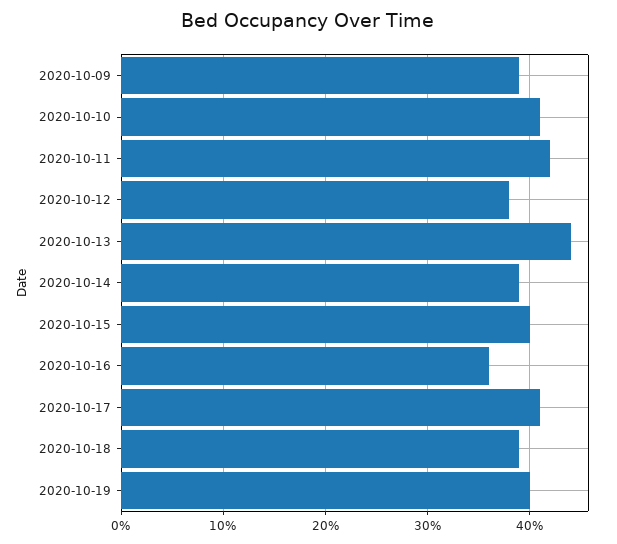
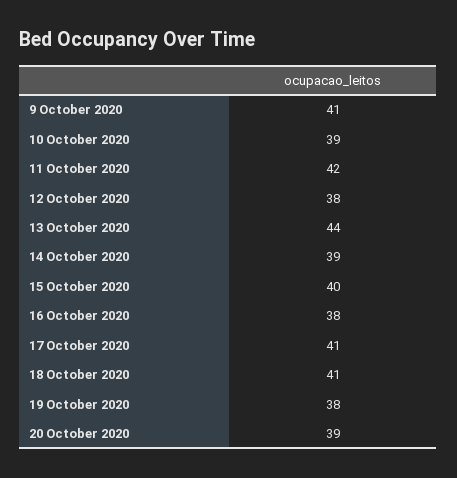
  {
-   "2020-10-09": 39,
+   "2020-10-09": 41,
-   "2020-10-10": 41,
+   "2020-10-10": 39,
    "2020-10-11": 42,
    "2020-10-12": 38,
    "2020-10-13": 44,
    "2020-10-14": 39,
    "2020-10-15": 40,
-   "2020-10-16": 36,
+   "2020-10-16": 38,
    "2020-10-17": 41,
-   "2020-10-18": 39,
+   "2020-10-18": 41,
-   "2020-10-19": 40
+   "2020-10-19": 38,
+   "20 October 2020": 39
  }

